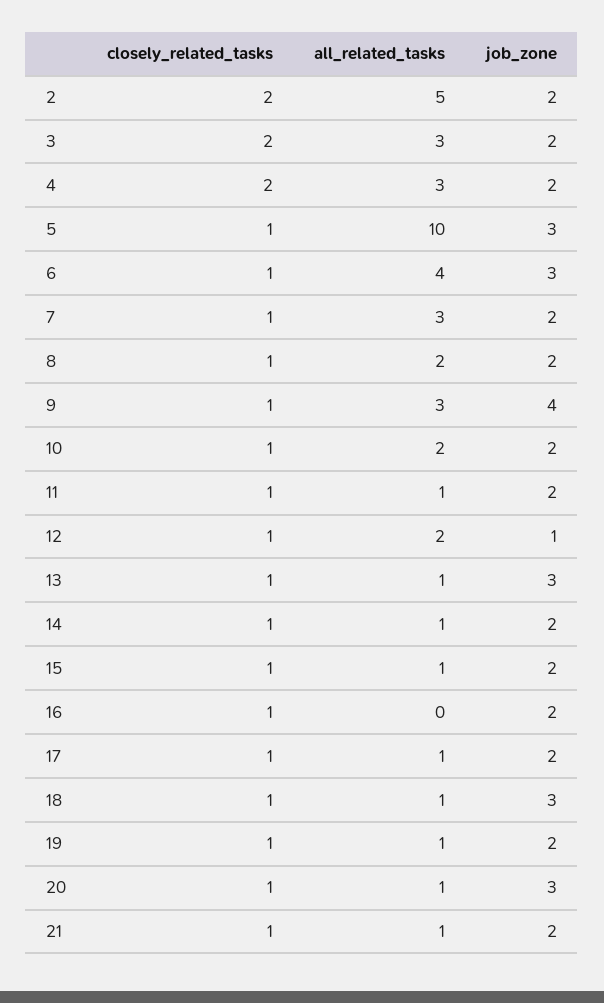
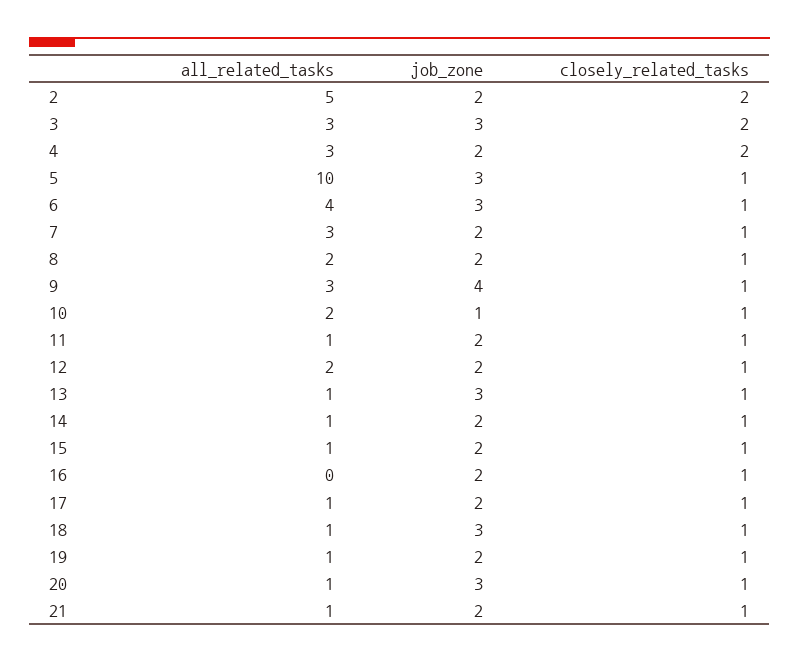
  {
    "closely_related_tasks": {
      "2": 2,
      "3": 2,
      "4": 2,
      "5": 1,
      "6": 1,
      "7": 1,
      "8": 1,
      "9": 1,
      "10": 1,
      "11": 1,
      "12": 1,
      "13": 1,
      "14": 1,
      "15": 1,
      "16": 1,
      "17": 1,
      "18": 1,
      "19": 1,
      "20": 1,
      "21": 1
    },
    "all_related_tasks": {
      "2": 5,
      "3": 3,
      "4": 3,
      "5": 10,
      "6": 4,
      "7": 3,
      "8": 2,
      "9": 3,
      "10": 2,
      "11": 1,
      "12": 2,
      "13": 1,
      "14": 1,
      "15": 1,
      "16": 0,
      "17": 1,
      "18": 1,
      "19": 1,
      "20": 1,
      "21": 1
    },
    "job_zone": {
      "2": 2,
-     "3": 2,
+     "3": 3,
      "4": 2,
      "5": 3,
      "6": 3,
      "7": 2,
      "8": 2,
      "9": 4,
-     "10": 2,
+     "10": 1,
      "11": 2,
-     "12": 1,
+     "12": 2,
      "13": 3,
      "14": 2,
      "15": 2,
      "16": 2,
      "17": 2,
      "18": 3,
      "19": 2,
      "20": 3,
      "21": 2
    }
  }

